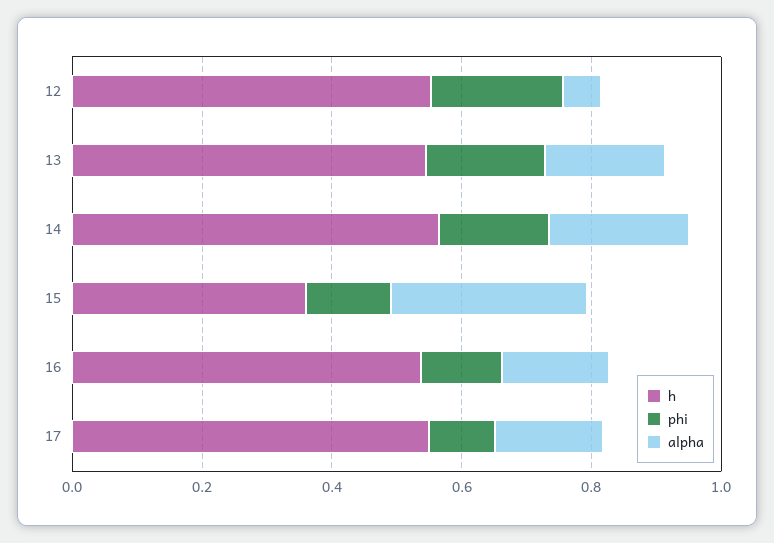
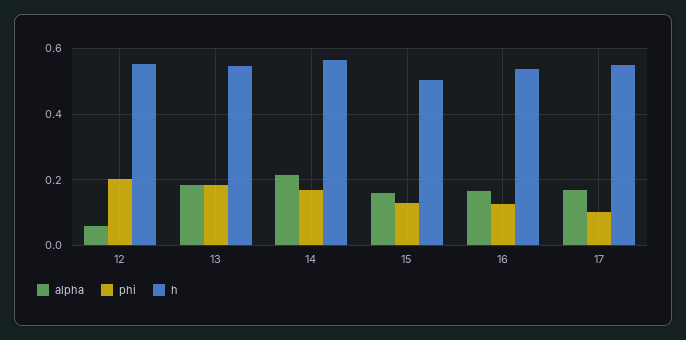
  {
    "h": {
      "12": 0.56,
      "13": 0.54,
      "14": 0.56,
-     "15": 0.35,
+     "15": 0.5,
      "16": 0.54,
      "17": 0.54
    },
    "phi": {
      "12": 0.2,
      "13": 0.18,
      "14": 0.16,
      "15": 0.14,
      "16": 0.12,
      "17": 0.1
    },
    "alpha": {
      "12": 0.06,
      "13": 0.18,
      "14": 0.22,
-     "15": 0.3,
+     "15": 0.16,
      "16": 0.16,
      "17": 0.16
    }
  }

